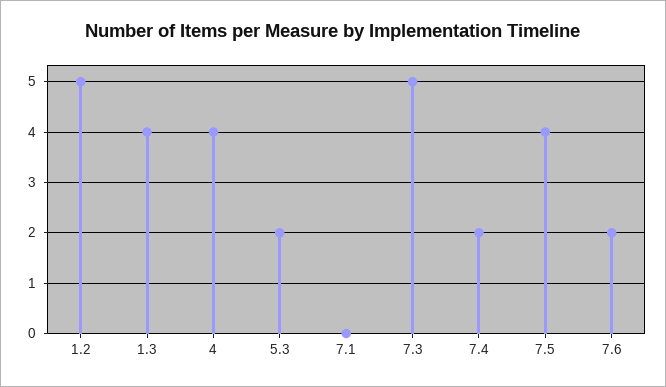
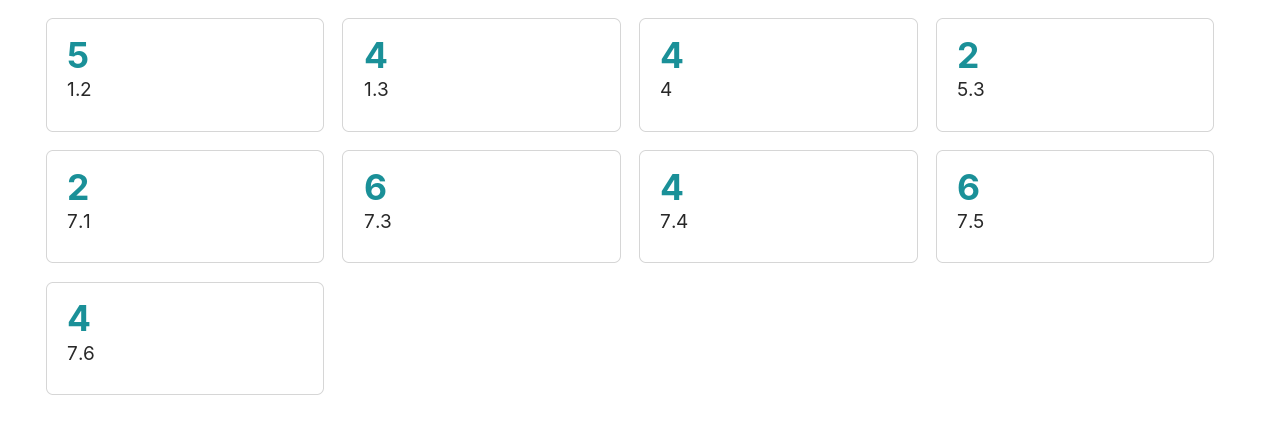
  {
    "1.2": 5,
    "1.3": 4,
    "4": 4,
    "5.3": 2,
-   "7.1": 0,
+   "7.1": 2,
-   "7.3": 5,
+   "7.3": 6,
-   "7.4": 2,
+   "7.4": 4,
-   "7.5": 4,
+   "7.5": 6,
-   "7.6": 2
+   "7.6": 4
  }

